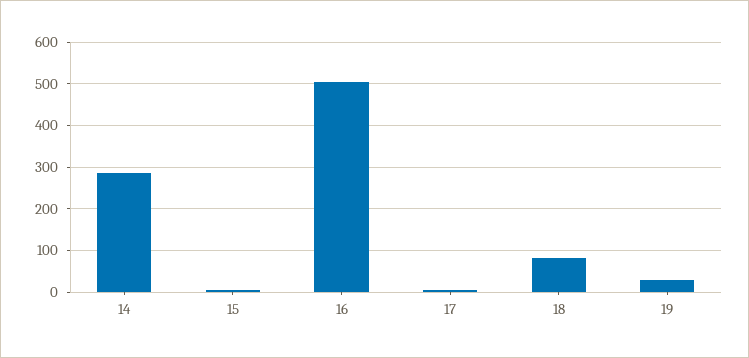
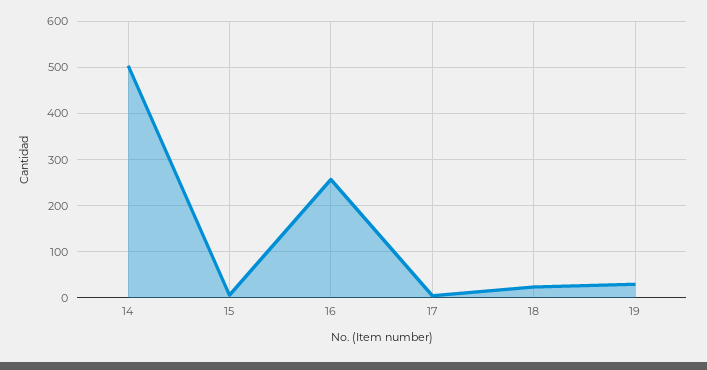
  {
-   "14": 280,
+   "14": 500,
    "15": 0,
-   "16": 500,
+   "16": 260,
    "17": 0,
-   "18": 80,
+   "18": 20,
    "19": 40
  }

